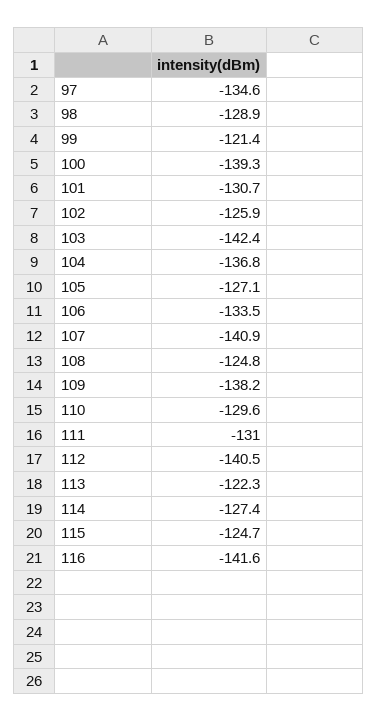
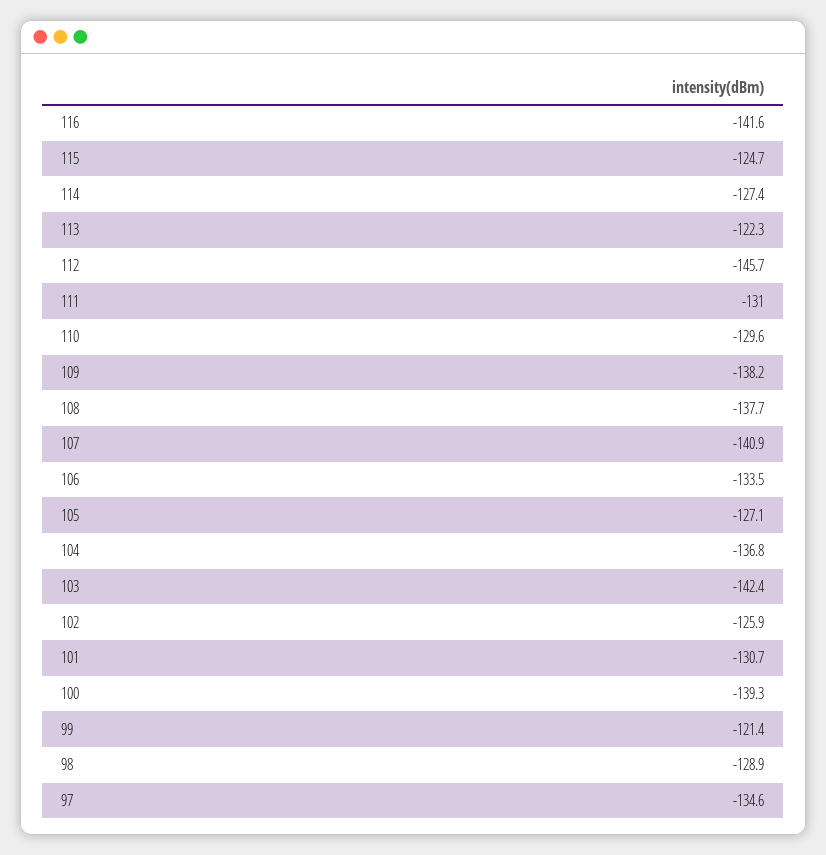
  {
    "97": -134.6,
    "98": -128.9,
    "99": -121.4,
    "100": -139.3,
    "101": -130.7,
    "102": -125.9,
    "103": -142.4,
    "104": -136.8,
    "105": -127.1,
    "106": -133.5,
    "107": -140.9,
-   "108": -124.8,
+   "108": -137.7,
    "109": -138.2,
    "110": -129.6,
    "111": -131,
-   "112": -140.5,
+   "112": -145.7,
    "113": -122.3,
    "114": -127.4,
    "115": -124.7,
    "116": -141.6
  }

